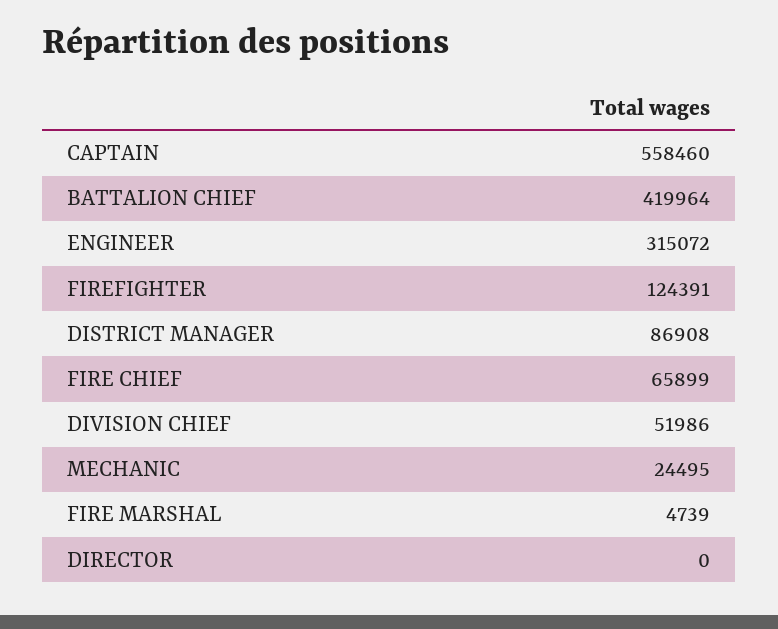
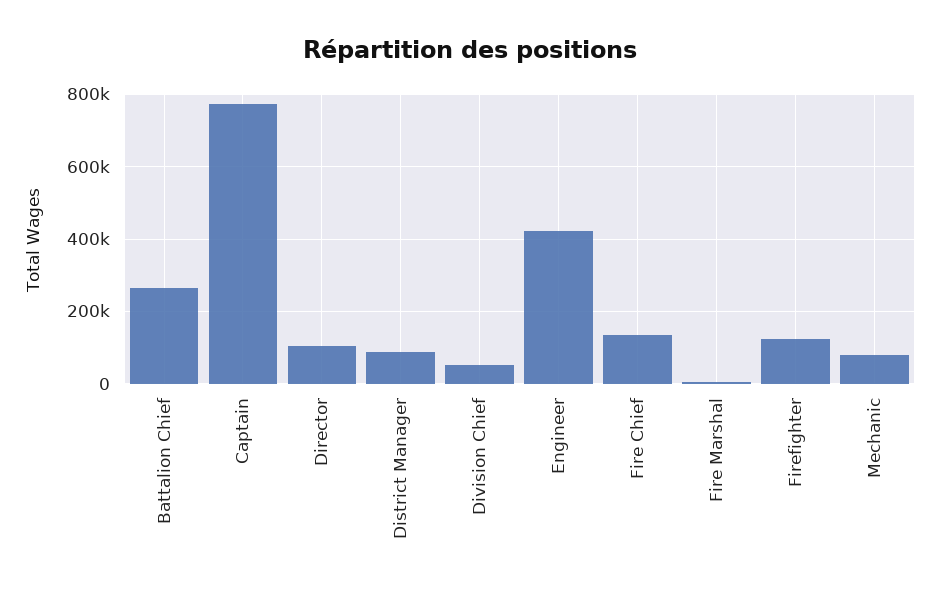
  {
-   "CAPTAIN": 558460,
+   "CAPTAIN": 780000,
-   "BATTALION CHIEF": 419964,
+   "BATTALION CHIEF": 260000,
-   "ENGINEER": 315072,
+   "ENGINEER": 420000,
    "FIREFIGHTER": 124391,
    "DISTRICT MANAGER": 86908,
-   "FIRE CHIEF": 65899,
+   "FIRE CHIEF": 140000,
    "DIVISION CHIEF": 51986,
-   "MECHANIC": 24495,
+   "MECHANIC": 80000,
    "FIRE MARSHAL": 4739,
-   "DIRECTOR": 0
+   "DIRECTOR": 100000
  }

